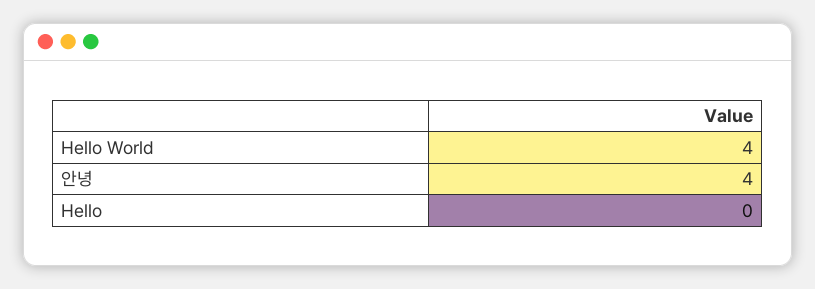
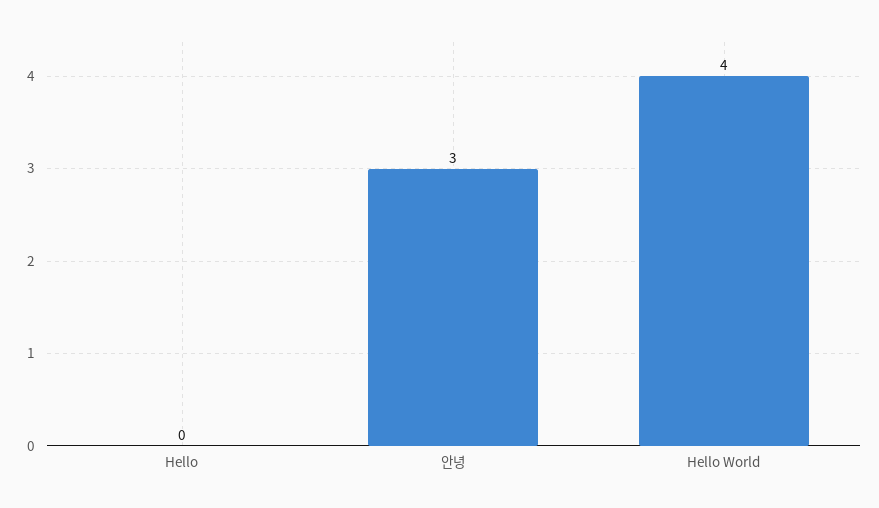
  {
    "Hello World": 4,
-   "안녕": 4,
+   "안녕": 3,
    "Hello": 0
  }

